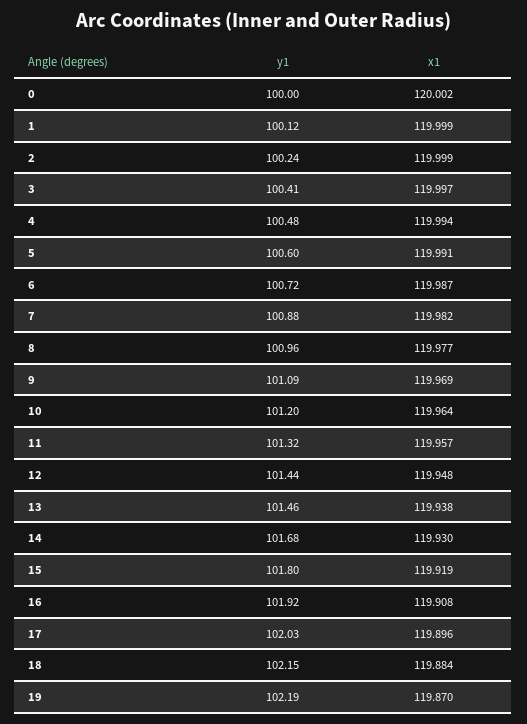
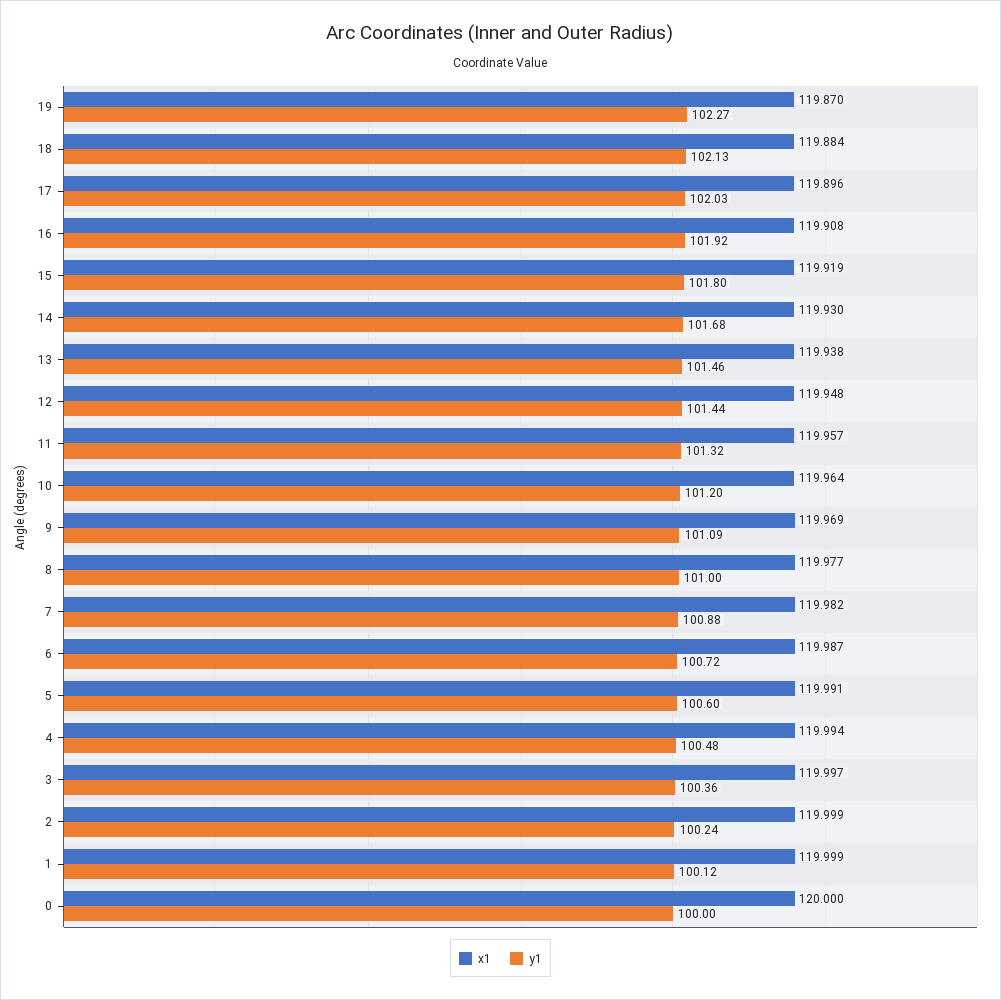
  {
    "y1": {
      "0": 100,
      "1": 100.12,
      "2": 100.24,
-     "3": 100.41,
+     "3": 100.36,
      "4": 100.48,
      "5": 100.6,
      "6": 100.72,
      "7": 100.88,
-     "8": 100.96,
+     "8": 101,
      "9": 101.09,
      "10": 101.2,
      "11": 101.32,
      "12": 101.44,
      "13": 101.46,
      "14": 101.68,
      "15": 101.8,
      "16": 101.92,
      "17": 102.03,
-     "18": 102.15,
+     "18": 102.13,
-     "19": 102.19
+     "19": 102.27
    },
    "x1": {
-     "0": 120.002,
+     "0": 120,
      "1": 119.999,
      "2": 119.999,
      "3": 119.997,
      "4": 119.994,
      "5": 119.991,
      "6": 119.987,
      "7": 119.982,
      "8": 119.977,
      "9": 119.969,
      "10": 119.964,
      "11": 119.957,
      "12": 119.948,
      "13": 119.938,
      "14": 119.93,
      "15": 119.919,
      "16": 119.908,
      "17": 119.896,
      "18": 119.884,
      "19": 119.87
    }
  }

